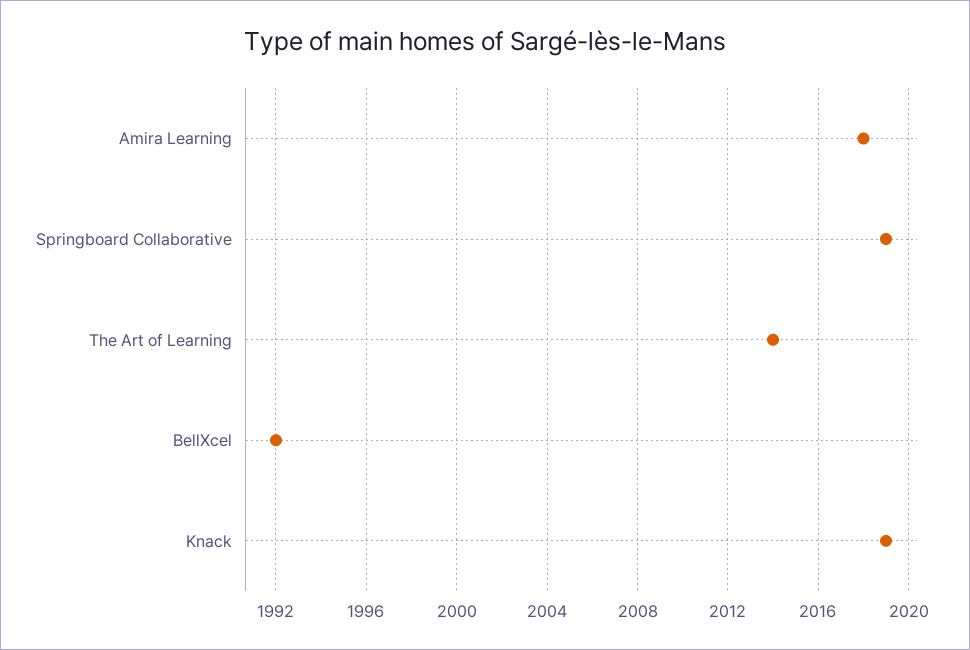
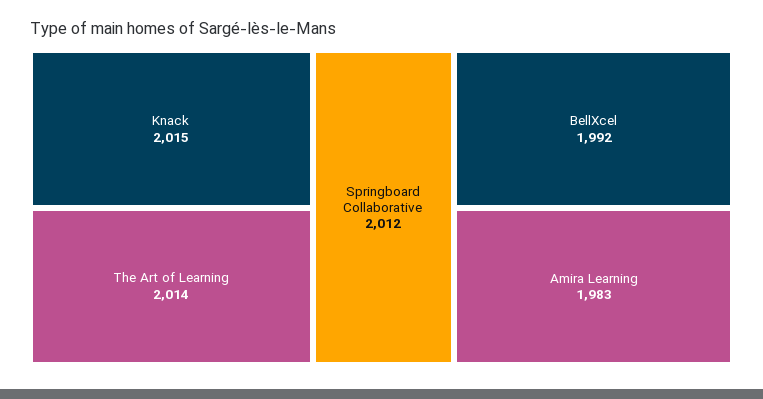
  {
-   "Amira Learning": 2018,
+   "Amira Learning": 1983,
-   "Springboard Collaborative": 2019,
+   "Springboard Collaborative": 2012,
    "The Art of Learning": 2014,
    "BellXcel": 1992,
-   "Knack": 2019
+   "Knack": 2015
  }

